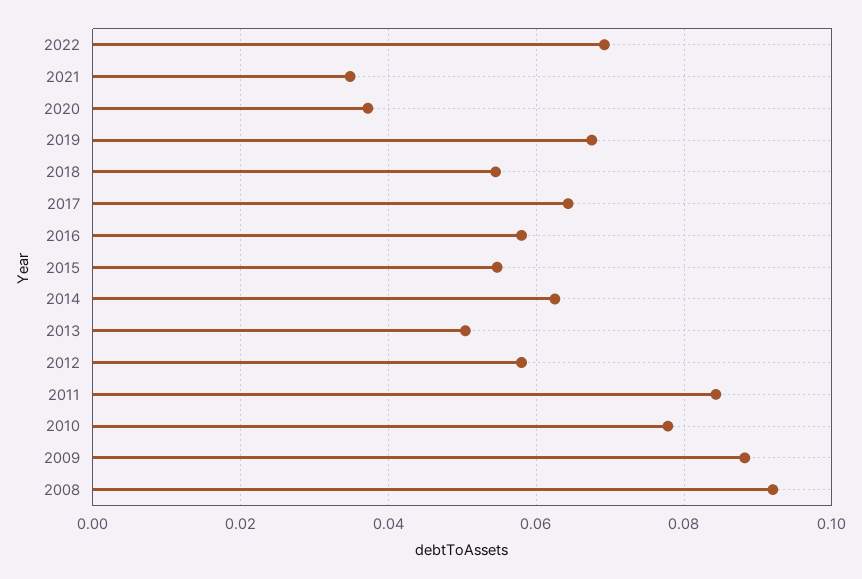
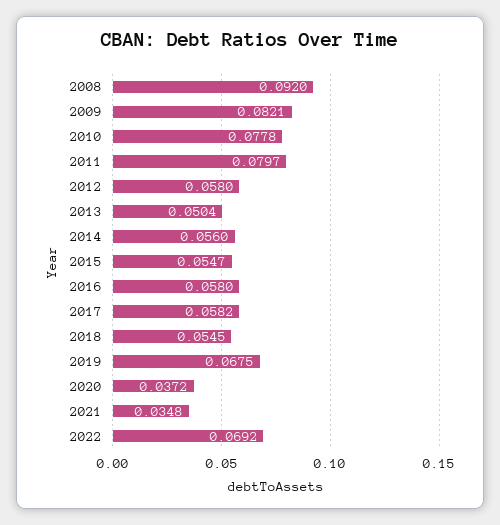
  {
    "2022": 0.0692,
    "2021": 0.0348,
    "2020": 0.0372,
    "2019": 0.0675,
    "2018": 0.0545,
-   "2017": 0.064,
+   "2017": 0.0582,
    "2016": 0.058,
    "2015": 0.0547,
-   "2014": 0.062,
+   "2014": 0.056,
    "2013": 0.0504,
    "2012": 0.058,
-   "2011": 0.084,
+   "2011": 0.0797,
    "2010": 0.0778,
-   "2009": 0.088,
+   "2009": 0.0821,
    "2008": 0.092
  }

